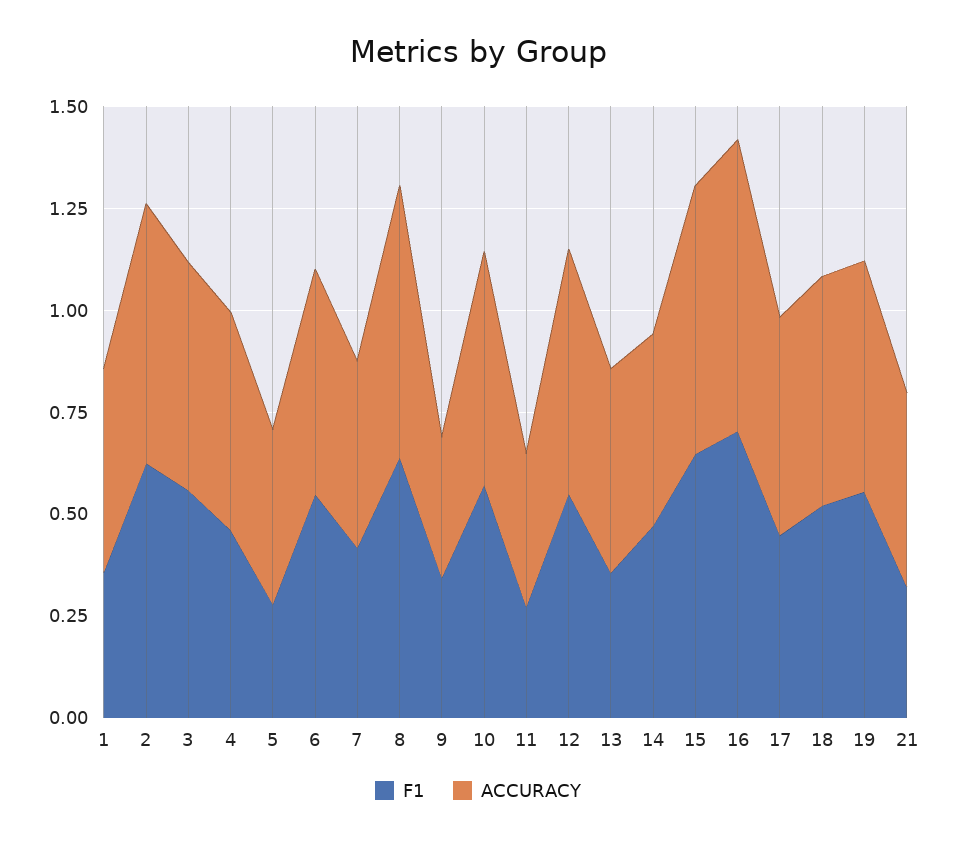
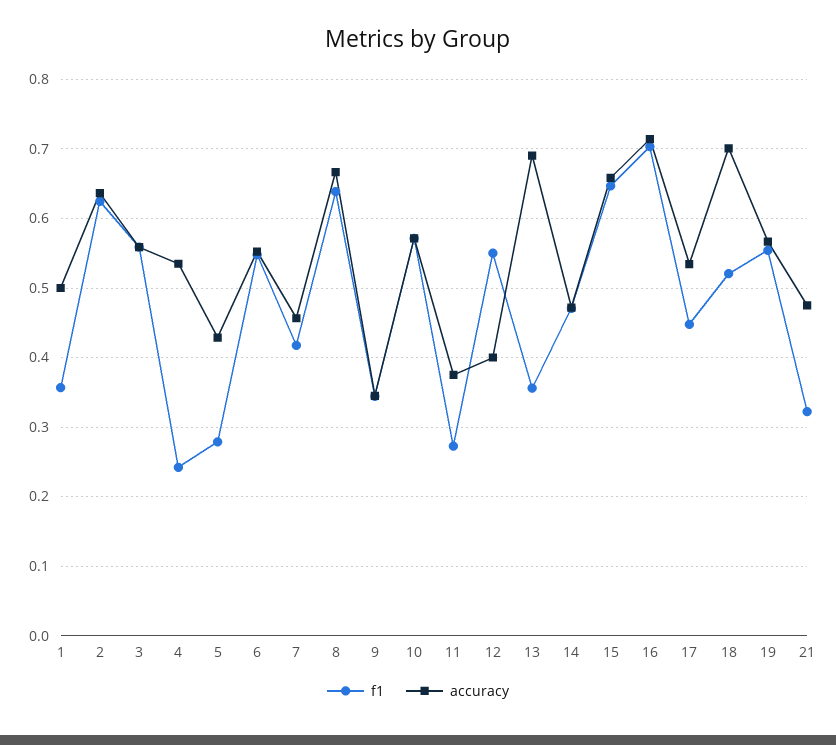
  {
    "F1": {
      "1": 0.36,
      "2": 0.62,
      "3": 0.56,
-     "4": 0.45,
+     "4": 0.24,
      "5": 0.28,
      "6": 0.55,
      "7": 0.42,
      "8": 0.64,
      "9": 0.34,
      "10": 0.57,
      "11": 0.27,
      "12": 0.55,
      "13": 0.36,
      "14": 0.47,
      "15": 0.65,
      "16": 0.7,
      "17": 0.45,
      "18": 0.52,
      "19": 0.55,
      "21": 0.32
    },
    "ACCURACY": {
      "1": 0.5,
      "2": 0.64,
      "3": 0.56,
      "4": 0.53,
      "5": 0.43,
      "6": 0.55,
      "7": 0.46,
      "8": 0.67,
      "9": 0.34,
      "10": 0.57,
      "11": 0.38,
-     "12": 0.6,
+     "12": 0.4,
-     "13": 0.5,
+     "13": 0.69,
      "14": 0.47,
      "15": 0.66,
      "16": 0.71,
      "17": 0.53,
-     "18": 0.55,
+     "18": 0.7,
      "19": 0.57,
      "21": 0.48
    }
  }

